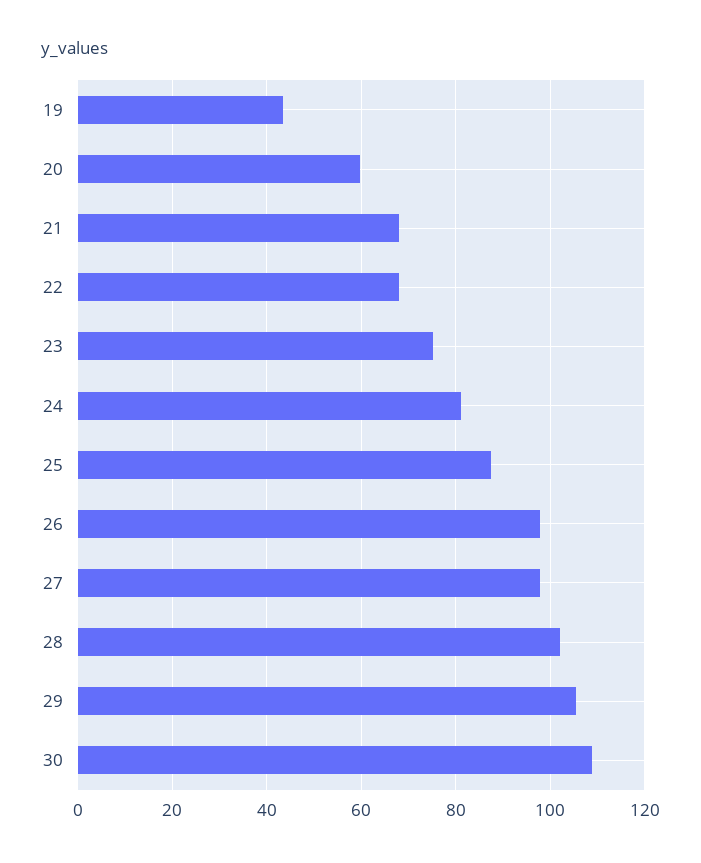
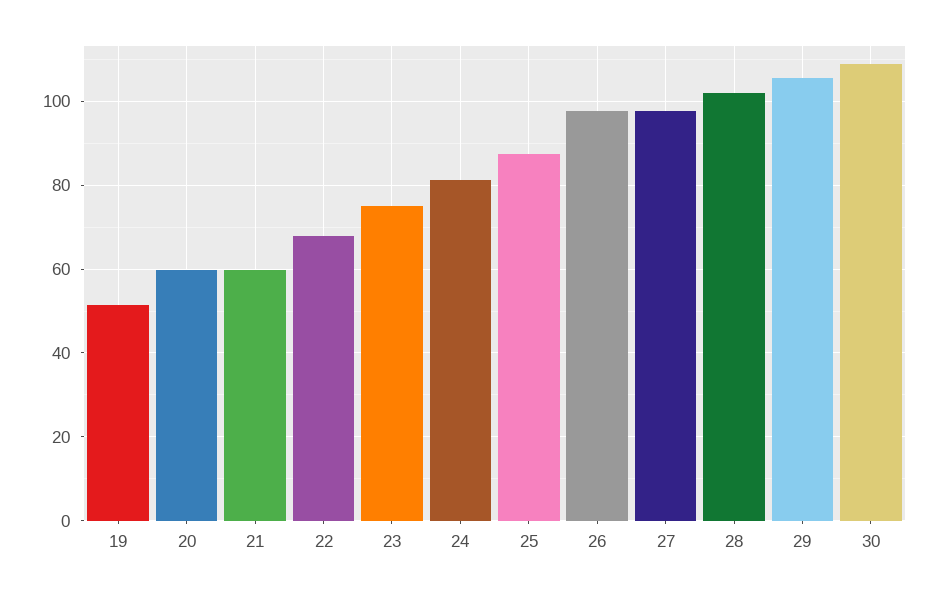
  {
-   "19": 44,
+   "19": 52,
    "20": 60,
-   "21": 68,
+   "21": 60,
    "22": 68,
    "23": 76,
    "24": 82,
    "25": 88,
    "26": 98,
    "27": 98,
    "28": 102,
    "29": 106,
    "30": 108
  }

